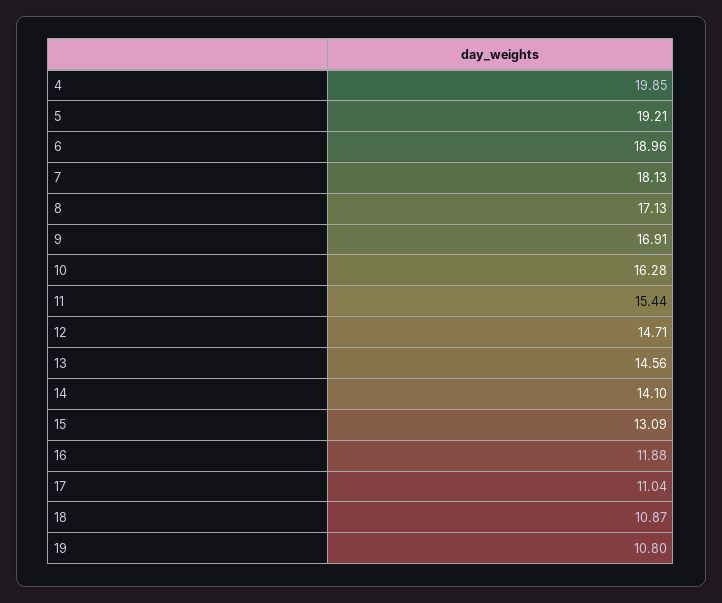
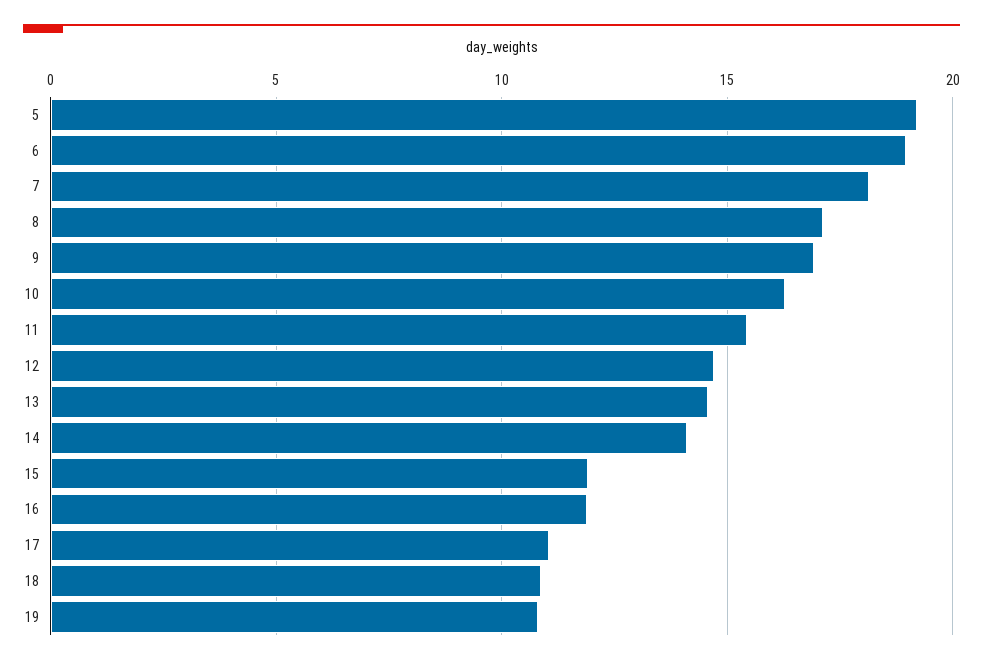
  {
-   "4": 19.85,
    "5": 19.21,
    "6": 18.96,
    "7": 18.13,
    "8": 17.13,
    "9": 16.91,
    "10": 16.28,
    "11": 15.44,
    "12": 14.71,
    "13": 14.56,
    "14": 14.1,
-   "15": 13.09,
+   "15": 12,
    "16": 11.88,
    "17": 11.04,
    "18": 10.87,
    "19": 10.8
  }

